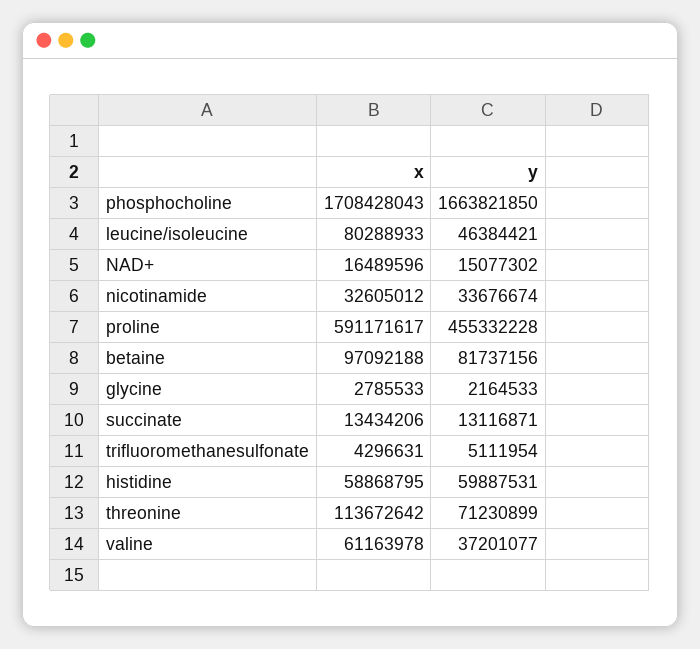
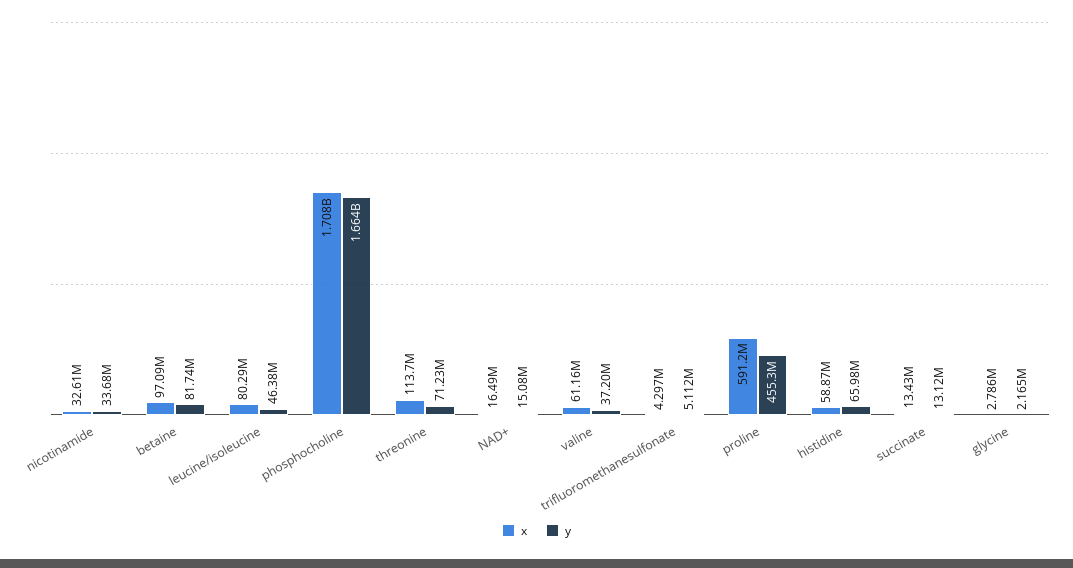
  {
    "x": {
      "phosphocholine": 1708428043,
      "leucine/isoleucine": 80288933,
      "NAD+": 16489596,
      "nicotinamide": 32605012,
      "proline": 591171617,
      "betaine": 97092188,
      "glycine": 2785533,
      "succinate": 13434206,
      "trifluoromethanesulfonate": 4296631,
      "histidine": 58868795,
      "threonine": 113672642,
      "valine": 61163978
    },
    "y": {
      "phosphocholine": 1663821850,
      "leucine/isoleucine": 46384421,
      "NAD+": 15077302,
      "nicotinamide": 33676674,
      "proline": 455332228,
      "betaine": 81737156,
      "glycine": 2164533,
      "succinate": 13116871,
      "trifluoromethanesulfonate": 5111954,
-     "histidine": 59887531,
+     "histidine": 65980000,
      "threonine": 71230899,
      "valine": 37201077
    }
  }

